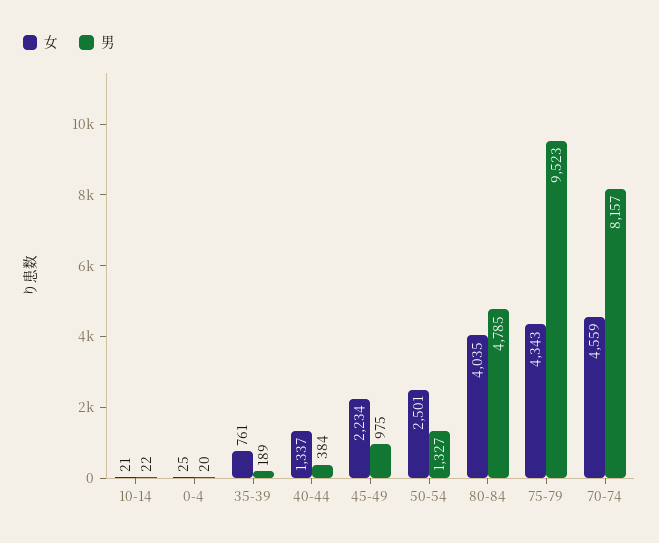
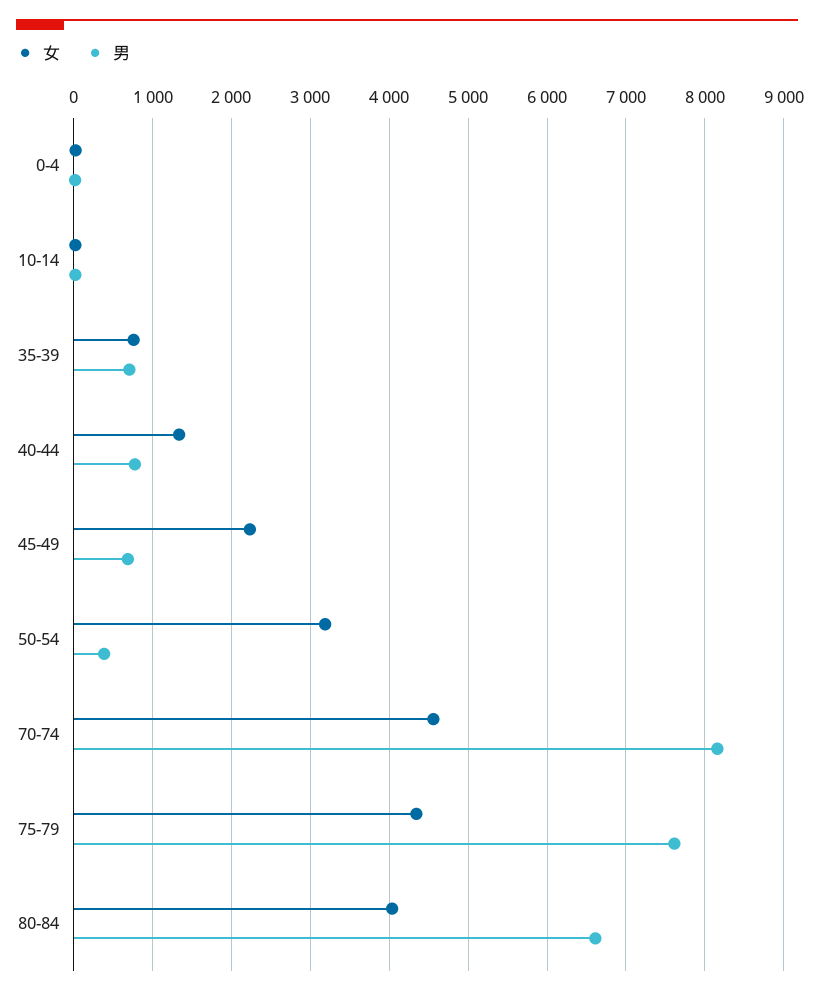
  {
    "女": {
      "10-14": 21,
      "0-4": 25,
      "35-39": 761,
      "40-44": 1337,
      "45-49": 2234,
-     "50-54": 2501,
+     "50-54": 3200,
      "80-84": 4035,
      "75-79": 4343,
      "70-74": 4559
    },
    "男": {
      "10-14": 22,
      "0-4": 20,
-     "35-39": 189,
+     "35-39": 700,
-     "40-44": 384,
+     "40-44": 800,
-     "45-49": 975,
+     "45-49": 700,
-     "50-54": 1327,
+     "50-54": 400,
-     "80-84": 4785,
+     "80-84": 6600,
-     "75-79": 9523,
+     "75-79": 7600,
      "70-74": 8157
    }
  }

